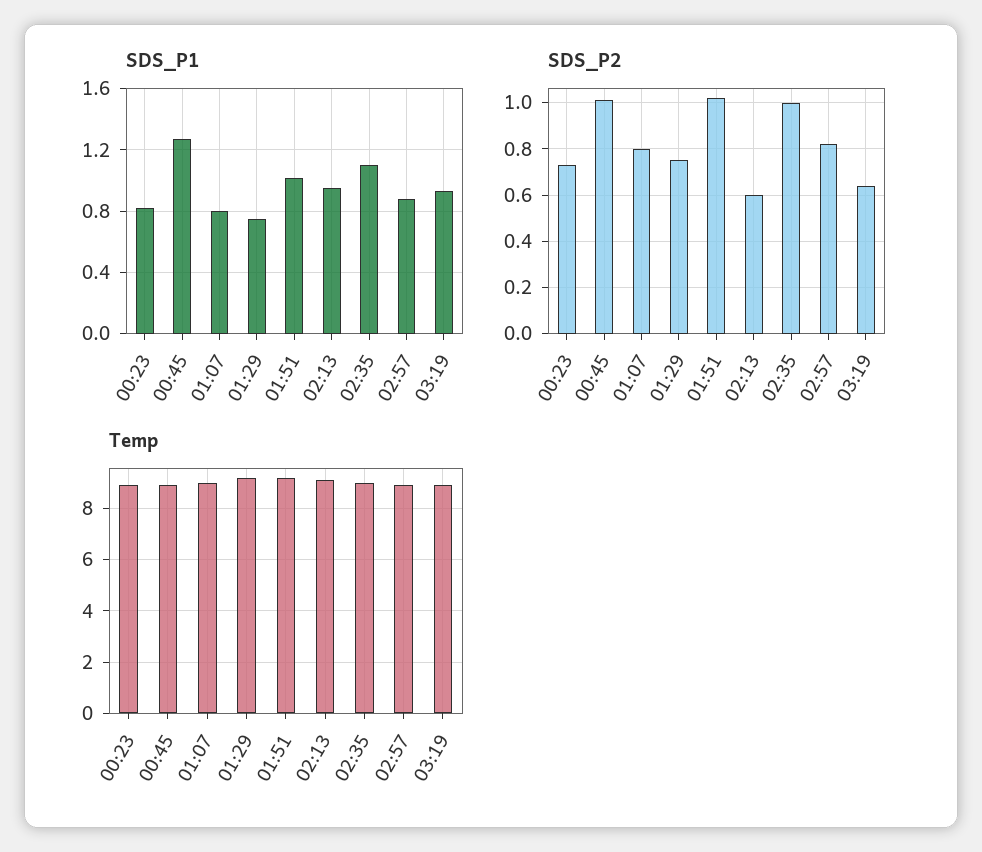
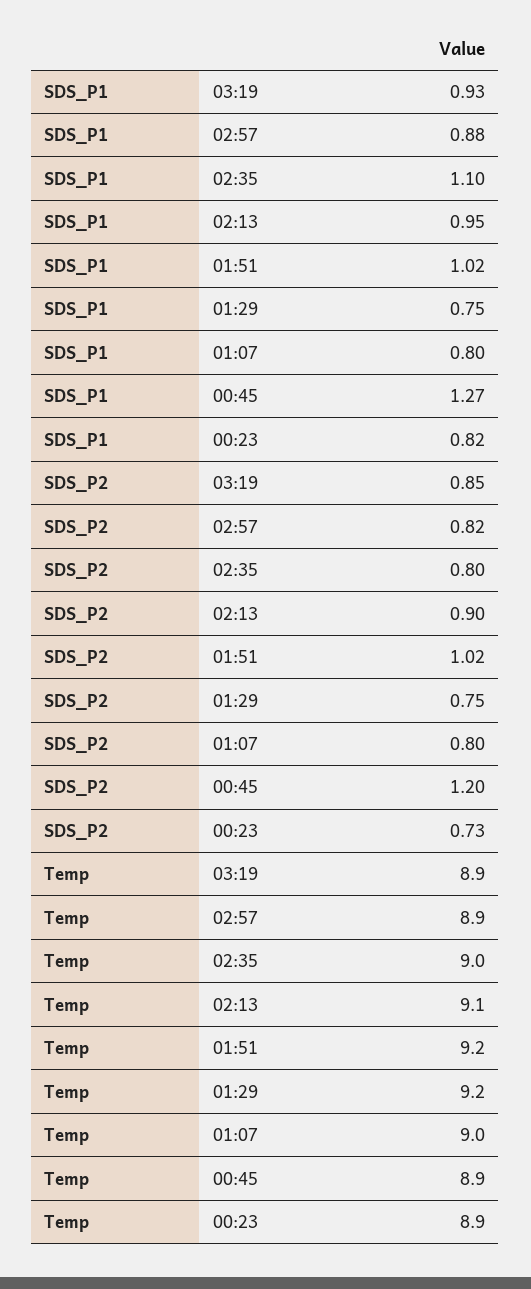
  {
    "SDS_P1": {
      "00:23": 0.82,
      "00:45": 1.27,
      "01:07": 0.8,
      "01:29": 0.75,
      "01:51": 1.02,
      "02:13": 0.95,
      "02:35": 1.1,
      "02:57": 0.88,
      "03:19": 0.93
    },
    "SDS_P2": {
      "00:23": 0.73,
-     "00:45": 1,
+     "00:45": 1.2,
      "01:07": 0.8,
      "01:29": 0.75,
      "01:51": 1.02,
-     "02:13": 0.6,
+     "02:13": 0.9,
-     "02:35": 1,
+     "02:35": 0.8,
      "02:57": 0.82,
-     "03:19": 0.65
+     "03:19": 0.85
    },
    "Temp": {
      "00:23": 8.9,
      "00:45": 8.9,
      "01:07": 9,
      "01:29": 9.2,
      "01:51": 9.2,
      "02:13": 9.1,
      "02:35": 9,
      "02:57": 8.9,
      "03:19": 8.9
    }
  }

